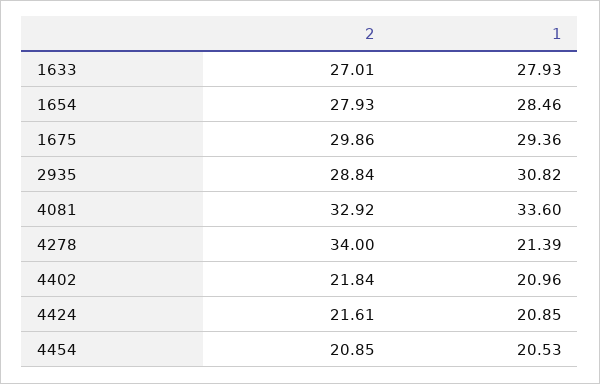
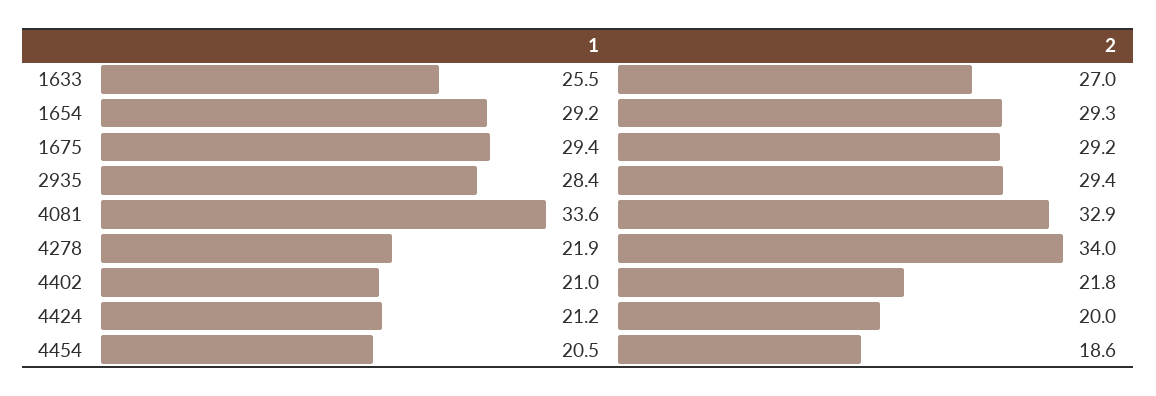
  {
    "2": {
      "1633": 27.01,
-     "1654": 27.93,
+     "1654": 29.3,
-     "1675": 29.86,
+     "1675": 29.2,
-     "2935": 28.84,
+     "2935": 29.4,
      "4081": 32.92,
      "4278": 34,
      "4402": 21.84,
-     "4424": 21.61,
+     "4424": 20,
-     "4454": 20.85
+     "4454": 18.6
    },
    "1": {
-     "1633": 27.93,
+     "1633": 25.5,
-     "1654": 28.46,
+     "1654": 29.2,
      "1675": 29.36,
-     "2935": 30.82,
+     "2935": 28.4,
      "4081": 33.6,
-     "4278": 21.39,
+     "4278": 21.9,
      "4402": 20.96,
-     "4424": 20.85,
+     "4424": 21.2,
      "4454": 20.53
    }
  }

